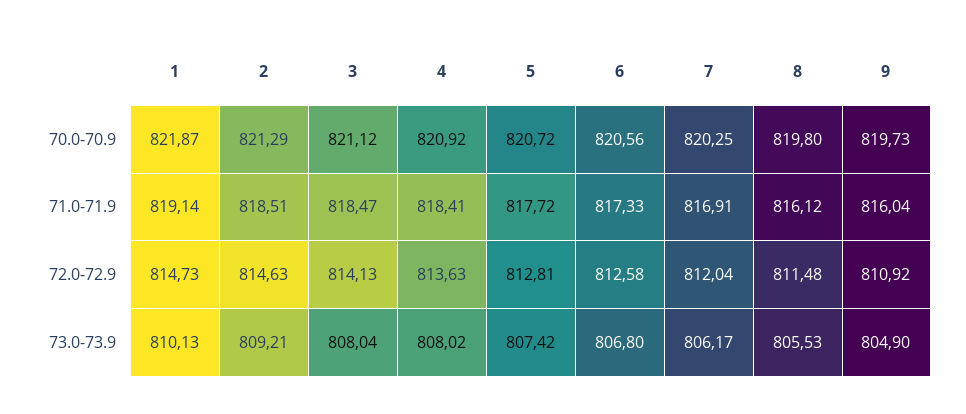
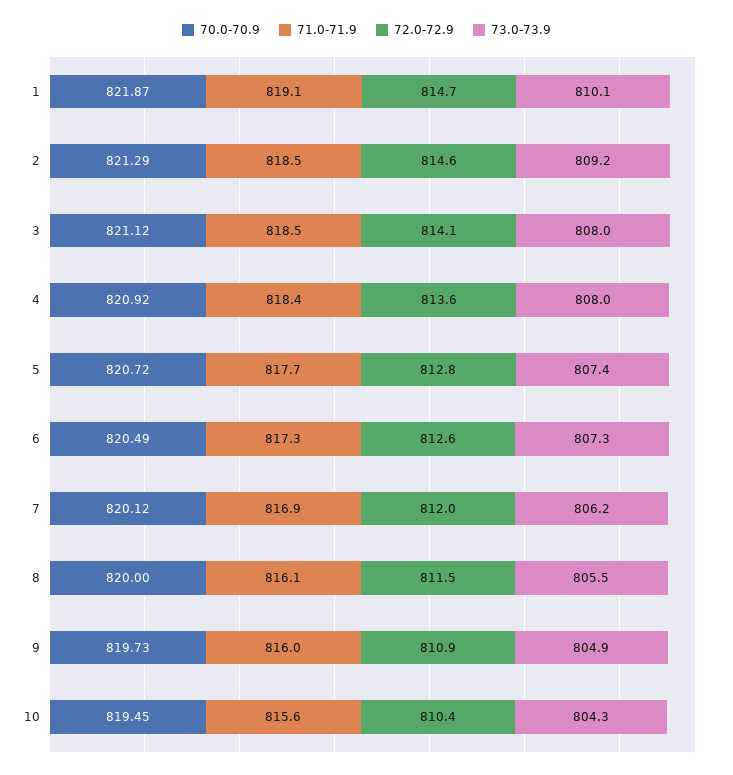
  {
    "70.0-70.9": {
      "1": 821.87,
      "2": 821.29,
      "3": 821.12,
      "4": 820.92,
      "5": 820.72,
-     "6": 820.56,
+     "6": 820.49,
-     "7": 820.25,
+     "7": 820.12,
-     "8": 819.8,
+     "8": 820,
-     "9": 819.73
+     "9": 819.73,
+     "10": 819.45
    },
    "71.0-71.9": {
      "1": 819.14,
      "2": 818.51,
      "3": 818.47,
      "4": 818.41,
      "5": 817.72,
      "6": 817.33,
      "7": 816.91,
      "8": 816.12,
-     "9": 816.04
+     "9": 816.04,
+     "10": 815.6
    },
    "72.0-72.9": {
      "1": 814.73,
      "2": 814.63,
      "3": 814.13,
      "4": 813.63,
      "5": 812.81,
      "6": 812.58,
      "7": 812.04,
      "8": 811.48,
-     "9": 810.92
+     "9": 810.92,
+     "10": 810.4
    },
    "73.0-73.9": {
      "1": 810.13,
      "2": 809.21,
      "3": 808.04,
      "4": 808.02,
      "5": 807.42,
-     "6": 806.8,
+     "6": 807.3,
      "7": 806.17,
      "8": 805.53,
-     "9": 804.9
+     "9": 804.9,
+     "10": 804.3
    }
  }

